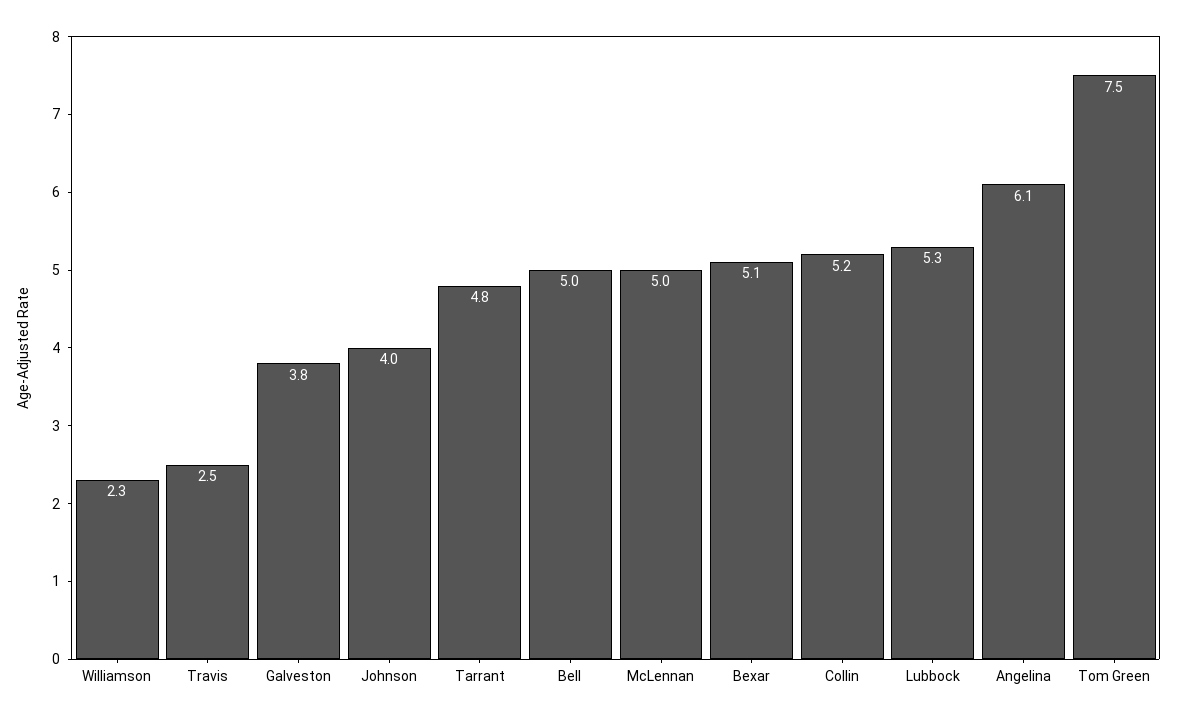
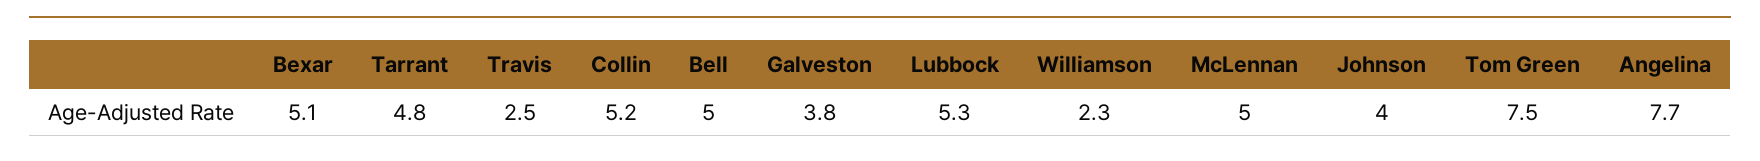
  {
    "Williamson": 2.3,
    "Travis": 2.5,
    "Galveston": 3.8,
    "Johnson": 4,
    "Tarrant": 4.8,
    "Bell": 5,
    "McLennan": 5,
    "Bexar": 5.1,
    "Collin": 5.2,
    "Lubbock": 5.3,
-   "Angelina": 6.1,
+   "Angelina": 7.7,
    "Tom Green": 7.5
  }

